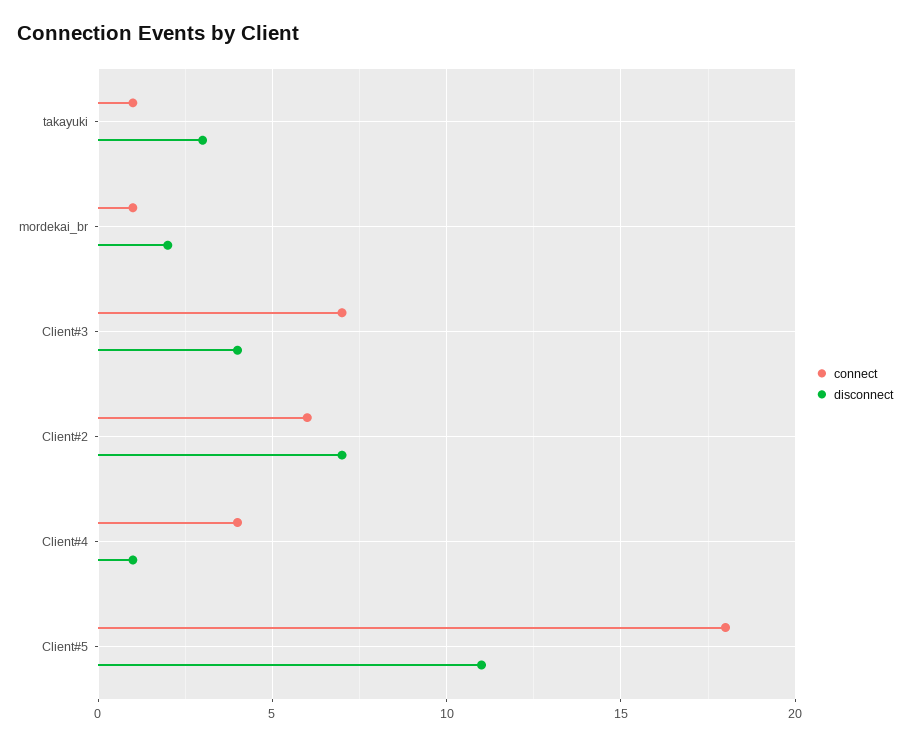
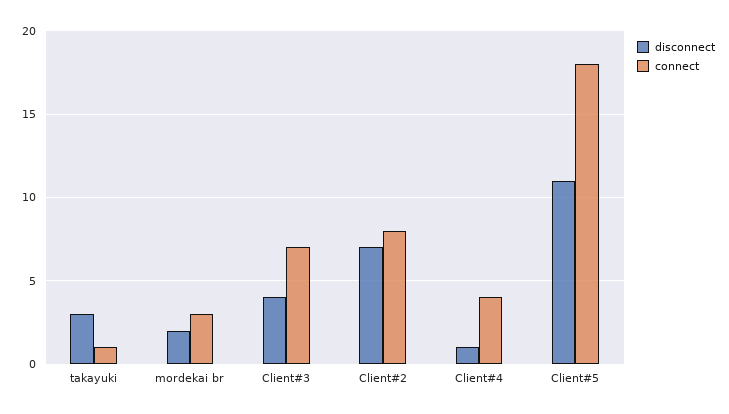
  {
    "connect": {
      "takayuki": 1,
-     "mordekai_br": 1,
+     "mordekai_br": 3,
      "Client#3": 7,
-     "Client#2": 6,
+     "Client#2": 8,
      "Client#4": 4,
      "Client#5": 18
    },
    "disconnect": {
      "takayuki": 3,
      "mordekai_br": 2,
      "Client#3": 4,
      "Client#2": 7,
      "Client#4": 1,
      "Client#5": 11
    }
  }

